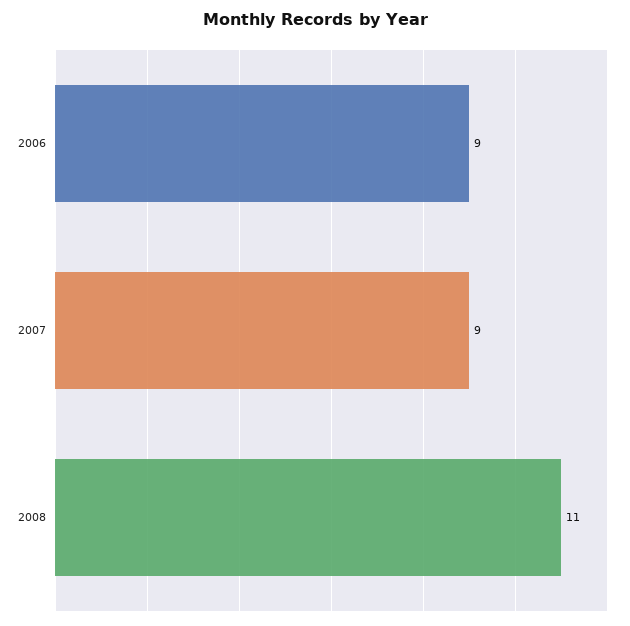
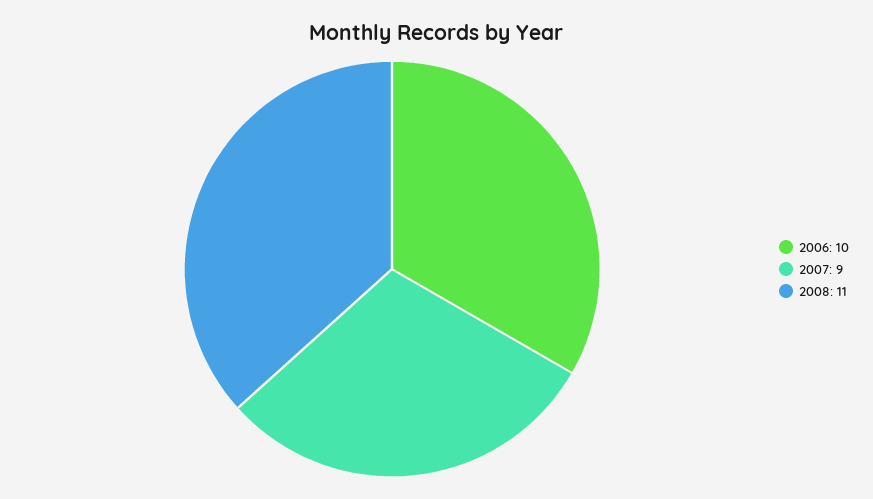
  {
-   "2006": 9,
+   "2006": 10,
    "2007": 9,
    "2008": 11
  }

